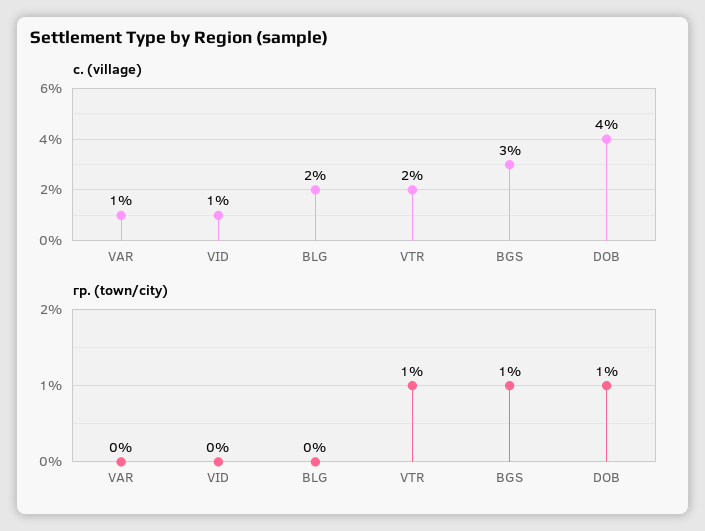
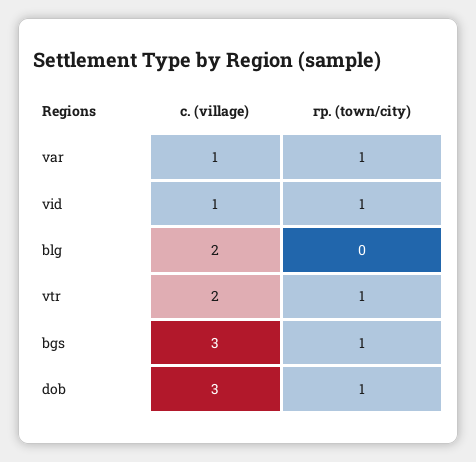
  {
    "с. (village)": {
      "VAR": 1,
      "VID": 1,
      "BLG": 2,
      "VTR": 2,
      "BGS": 3,
-     "DOB": 4
+     "DOB": 3
    },
    "гр. (town/city)": {
-     "VAR": 0,
+     "VAR": 1,
-     "VID": 0,
+     "VID": 1,
      "BLG": 0,
      "VTR": 1,
      "BGS": 1,
      "DOB": 1
    }
  }

